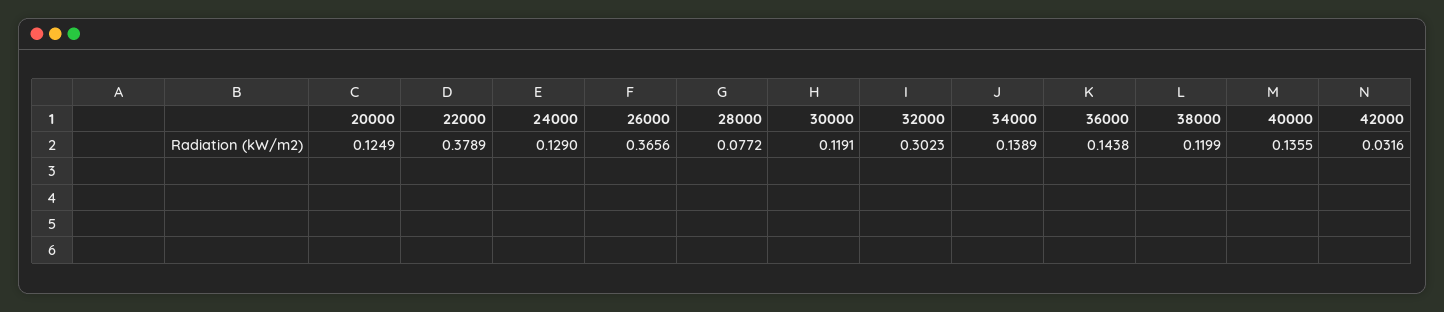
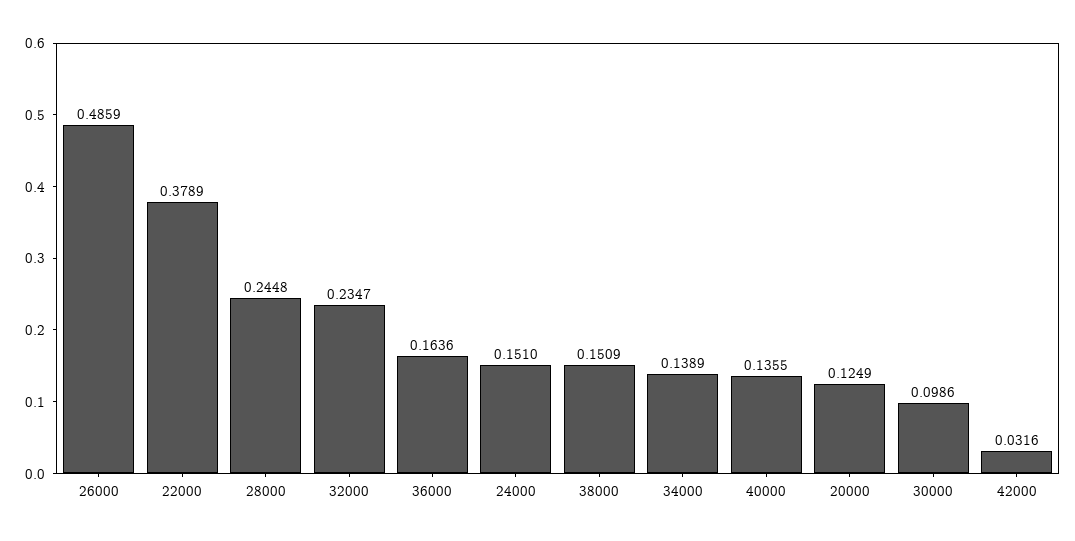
  {
    "20000": 0.1249,
    "22000": 0.3789,
-   "24000": 0.129,
+   "24000": 0.151,
-   "26000": 0.3656,
+   "26000": 0.4859,
-   "28000": 0.0772,
+   "28000": 0.2448,
-   "30000": 0.1191,
+   "30000": 0.0986,
-   "32000": 0.3023,
+   "32000": 0.2347,
    "34000": 0.1389,
-   "36000": 0.1438,
+   "36000": 0.1636,
-   "38000": 0.1199,
+   "38000": 0.1509,
    "40000": 0.1355,
    "42000": 0.0316
  }

